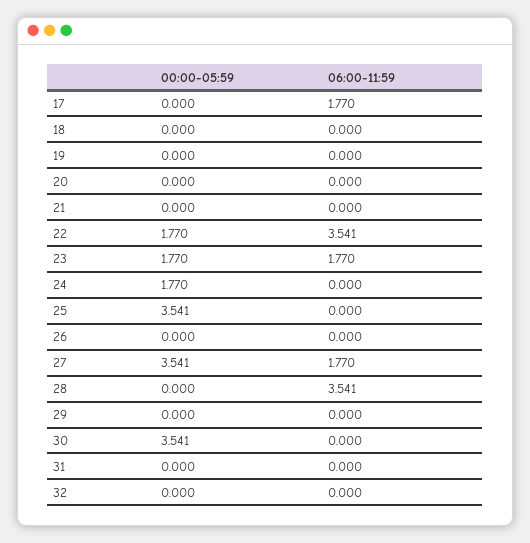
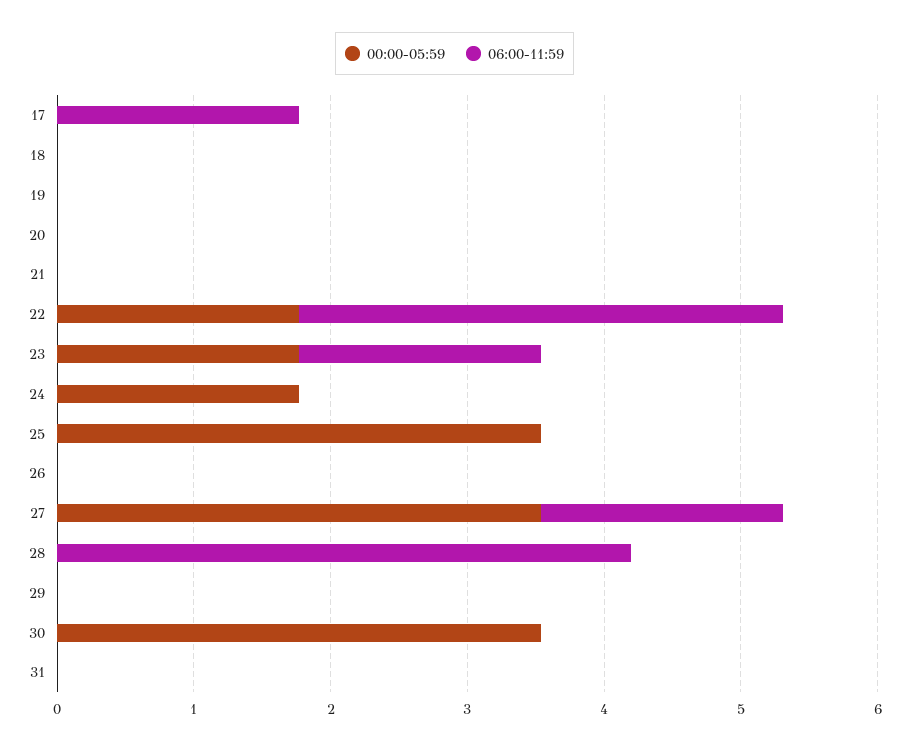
  {
    "00:00-05:59": {
      "17": 0,
      "18": 0,
      "19": 0,
      "20": 0,
      "21": 0,
      "22": 1.77,
      "23": 1.77,
      "24": 1.77,
      "25": 3.541,
      "26": 0,
      "27": 3.541,
      "28": 0,
      "29": 0,
      "30": 3.541,
-     "31": 0,
+     "31": 0
-     "32": 0
    },
    "06:00-11:59": {
      "17": 1.77,
      "18": 0,
      "19": 0,
      "20": 0,
      "21": 0,
      "22": 3.541,
      "23": 1.77,
      "24": 0,
      "25": 0,
      "26": 0,
      "27": 1.77,
-     "28": 3.541,
+     "28": 4.2,
      "29": 0,
      "30": 0,
-     "31": 0,
+     "31": 0
-     "32": 0
    }
  }

